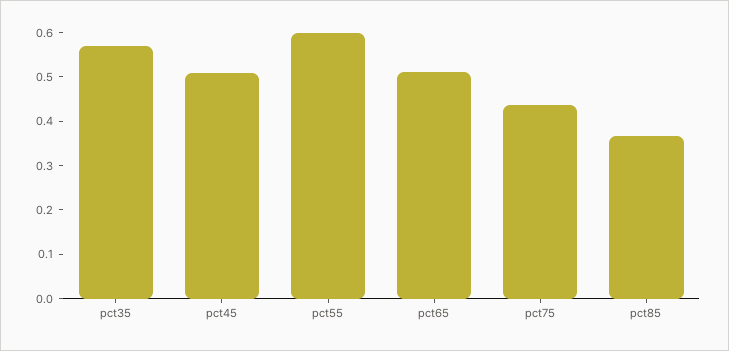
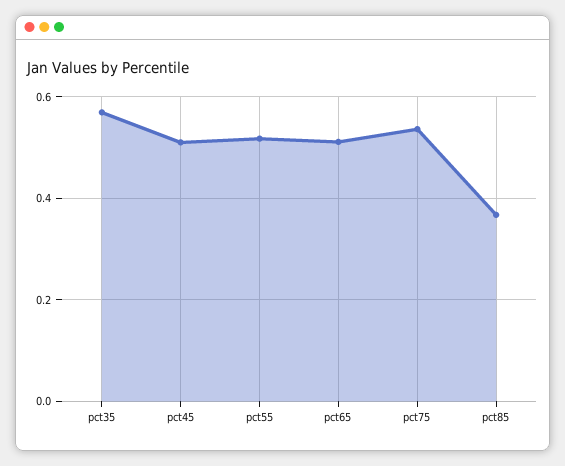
  {
    "pct35": 0.56,
    "pct45": 0.52,
-   "pct55": 0.6,
+   "pct55": 0.52,
    "pct65": 0.52,
-   "pct75": 0.44,
+   "pct75": 0.54,
    "pct85": 0.36
  }

